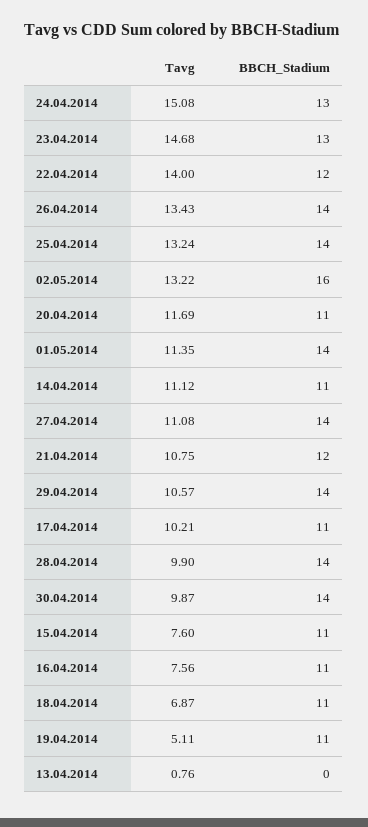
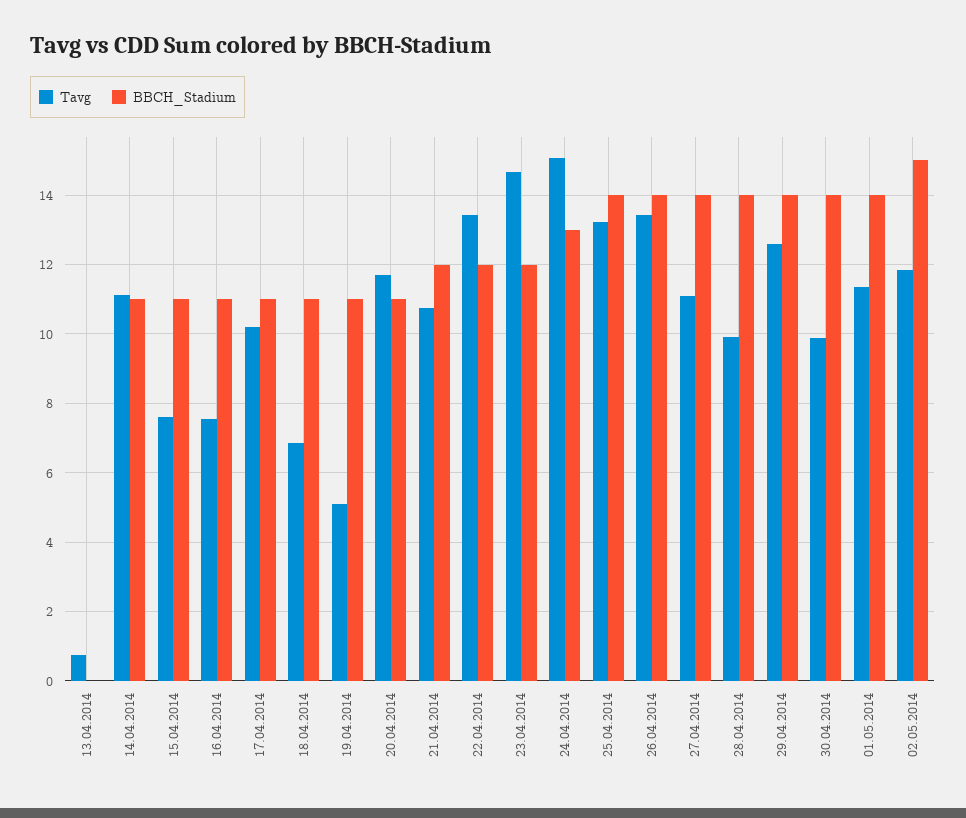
  {
    "Tavg": {
      "24.04.2014": 15.08,
      "23.04.2014": 14.68,
-     "22.04.2014": 14,
+     "22.04.2014": 13.4,
      "26.04.2014": 13.43,
      "25.04.2014": 13.24,
-     "02.05.2014": 13.22,
+     "02.05.2014": 11.8,
      "20.04.2014": 11.69,
      "01.05.2014": 11.35,
      "14.04.2014": 11.12,
      "27.04.2014": 11.08,
      "21.04.2014": 10.75,
-     "29.04.2014": 10.57,
+     "29.04.2014": 12.6,
      "17.04.2014": 10.21,
      "28.04.2014": 9.9,
      "30.04.2014": 9.87,
      "15.04.2014": 7.6,
      "16.04.2014": 7.56,
      "18.04.2014": 6.87,
      "19.04.2014": 5.11,
      "13.04.2014": 0.76
    },
    "BBCH_Stadium": {
      "24.04.2014": 13,
-     "23.04.2014": 13,
+     "23.04.2014": 12,
      "22.04.2014": 12,
      "26.04.2014": 14,
      "25.04.2014": 14,
-     "02.05.2014": 16,
+     "02.05.2014": 15,
      "20.04.2014": 11,
      "01.05.2014": 14,
      "14.04.2014": 11,
      "27.04.2014": 14,
      "21.04.2014": 12,
      "29.04.2014": 14,
      "17.04.2014": 11,
      "28.04.2014": 14,
      "30.04.2014": 14,
      "15.04.2014": 11,
      "16.04.2014": 11,
      "18.04.2014": 11,
      "19.04.2014": 11,
      "13.04.2014": 0
    }
  }

